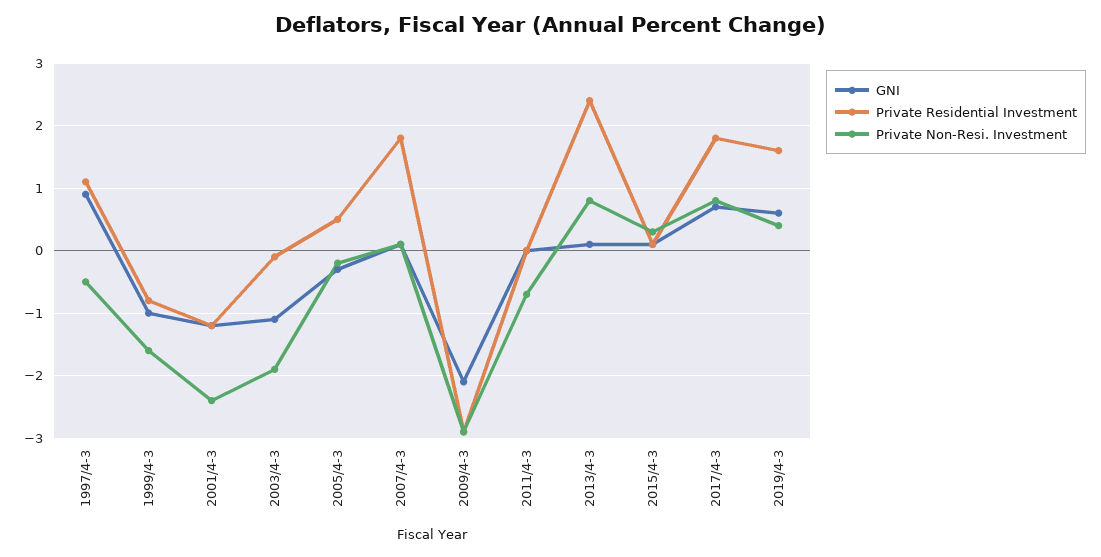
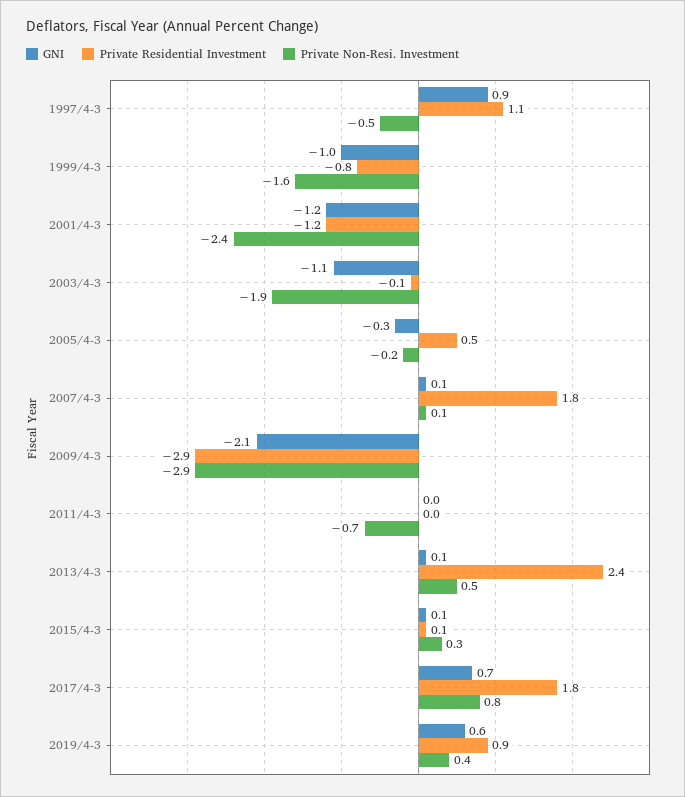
  {
    "GNI": {
      "1997/4-3": 0.9,
      "1999/4-3": -1,
      "2001/4-3": -1.2,
      "2003/4-3": -1.1,
      "2005/4-3": -0.3,
      "2007/4-3": 0.1,
      "2009/4-3": -2.1,
      "2011/4-3": 0,
      "2013/4-3": 0.1,
      "2015/4-3": 0.1,
      "2017/4-3": 0.7,
      "2019/4-3": 0.6
    },
    "Private Residential Investment": {
      "1997/4-3": 1.1,
      "1999/4-3": -0.8,
      "2001/4-3": -1.2,
      "2003/4-3": -0.1,
      "2005/4-3": 0.5,
      "2007/4-3": 1.8,
      "2009/4-3": -2.9,
      "2011/4-3": 0,
      "2013/4-3": 2.4,
      "2015/4-3": 0.1,
      "2017/4-3": 1.8,
-     "2019/4-3": 1.6
+     "2019/4-3": 0.9
    },
    "Private Non-Resi. Investment": {
      "1997/4-3": -0.5,
      "1999/4-3": -1.6,
      "2001/4-3": -2.4,
      "2003/4-3": -1.9,
      "2005/4-3": -0.2,
      "2007/4-3": 0.1,
      "2009/4-3": -2.9,
      "2011/4-3": -0.7,
-     "2013/4-3": 0.8,
+     "2013/4-3": 0.5,
      "2015/4-3": 0.3,
      "2017/4-3": 0.8,
      "2019/4-3": 0.4
    }
  }

